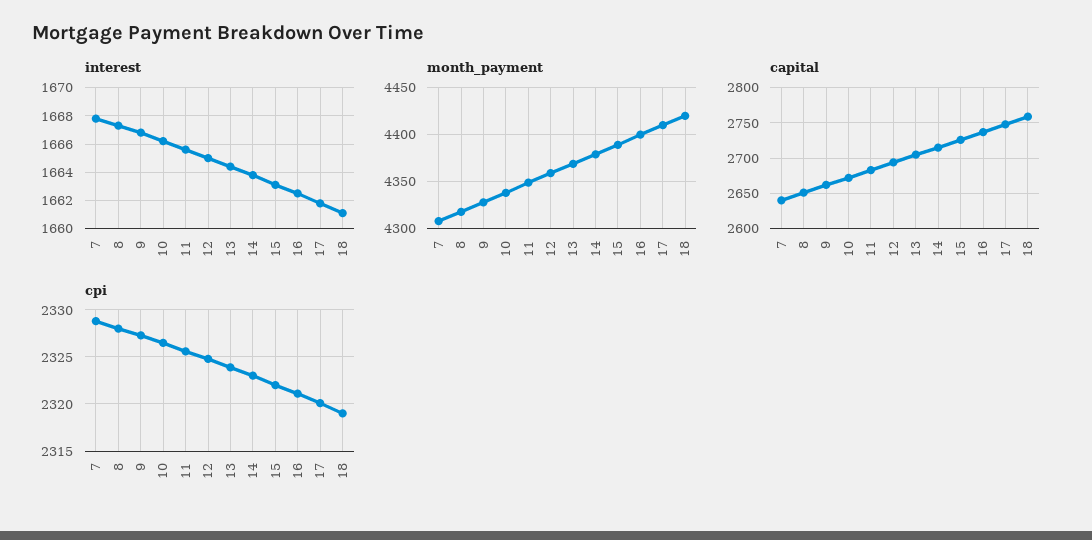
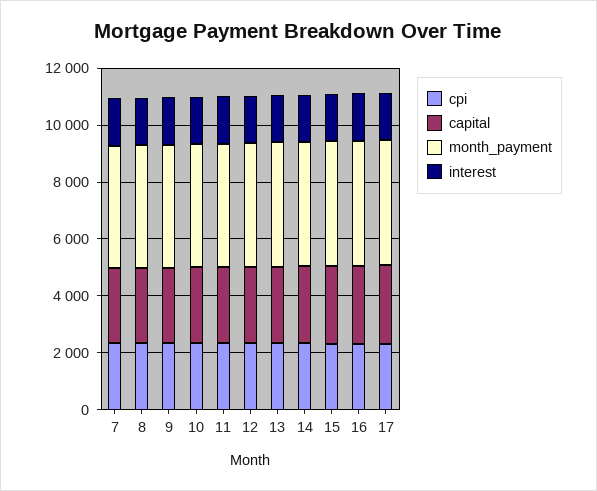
  {
    "interest": {
      "7": 1668,
      "8": 1667.5,
      "9": 1667,
      "10": 1666,
      "11": 1665.5,
      "12": 1665,
      "13": 1664.5,
      "14": 1664,
      "15": 1663,
      "16": 1662.5,
-     "17": 1662,
+     "17": 1662
-     "18": 1661
    },
    "month_payment": {
      "7": 4310,
      "8": 4320,
      "9": 4330,
      "10": 4340,
      "11": 4350,
      "12": 4360,
      "13": 4370,
      "14": 4380,
      "15": 4390,
      "16": 4400,
-     "17": 4410,
+     "17": 4410
-     "18": 4420
    },
    "capital": {
      "7": 2640,
      "8": 2650,
      "9": 2660,
      "10": 2670,
      "11": 2680,
      "12": 2690,
      "13": 2710,
      "14": 2720,
      "15": 2730,
      "16": 2740,
-     "17": 2750,
+     "17": 2750
-     "18": 2760
    },
    "cpi": {
      "7": 2329,
      "8": 2328,
      "9": 2327,
      "10": 2327,
      "11": 2326,
      "12": 2325,
      "13": 2324,
      "14": 2323,
      "15": 2322,
      "16": 2321,
-     "17": 2320,
+     "17": 2320
-     "18": 2319
    }
  }

